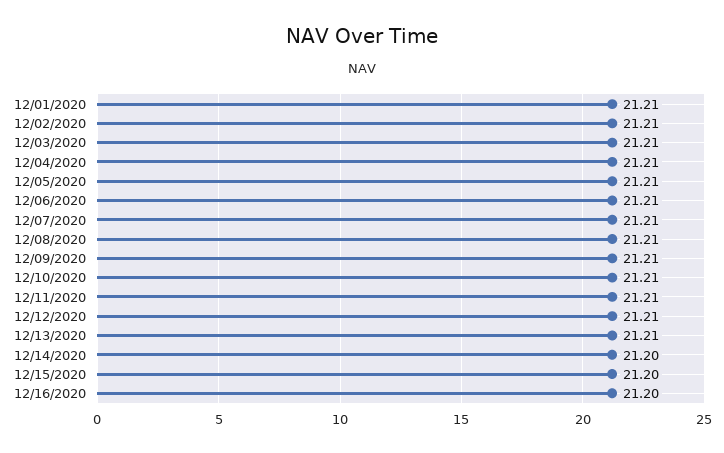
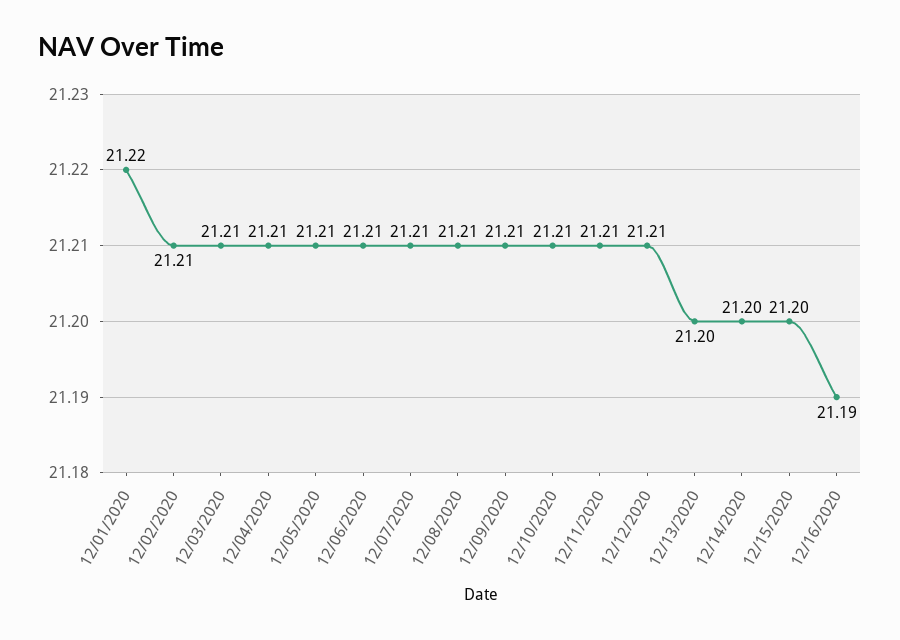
  {
-   "12/01/2020": 21.21,
+   "12/01/2020": 21.22,
    "12/02/2020": 21.21,
    "12/03/2020": 21.21,
    "12/04/2020": 21.21,
    "12/05/2020": 21.21,
    "12/06/2020": 21.21,
    "12/07/2020": 21.21,
    "12/08/2020": 21.21,
    "12/09/2020": 21.21,
    "12/10/2020": 21.21,
    "12/11/2020": 21.21,
    "12/12/2020": 21.21,
-   "12/13/2020": 21.21,
+   "12/13/2020": 21.2,
    "12/14/2020": 21.2,
    "12/15/2020": 21.2,
-   "12/16/2020": 21.2
+   "12/16/2020": 21.19
  }

